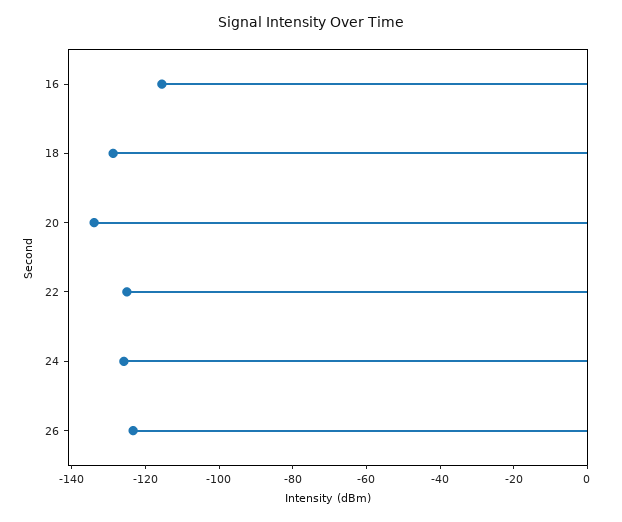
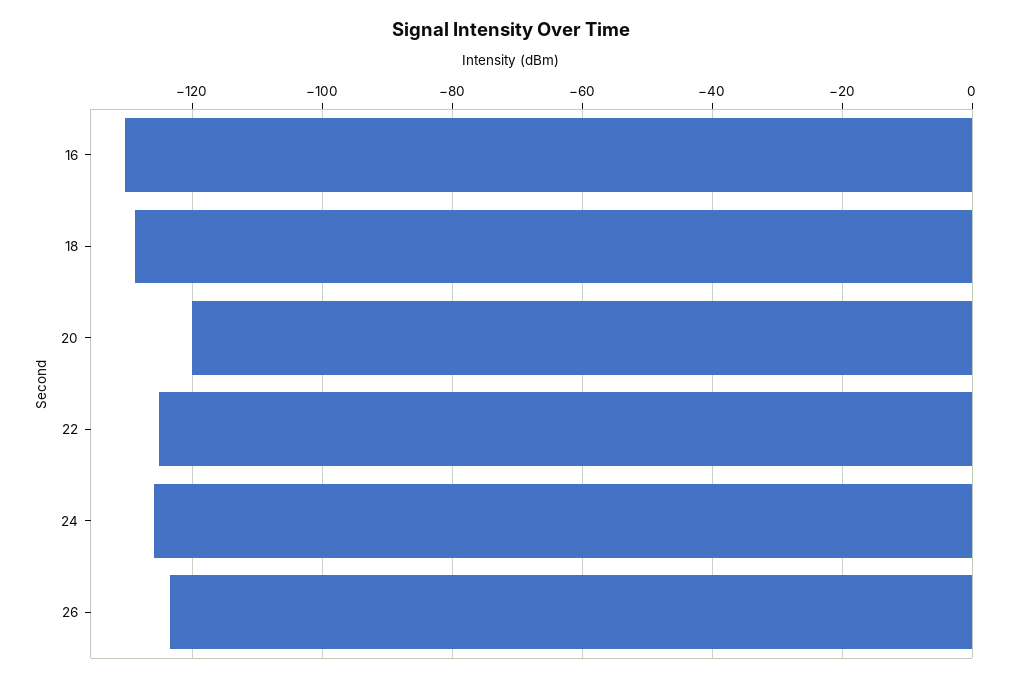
  {
-   "16": -115,
+   "16": -130,
    "18": -128,
-   "20": -135,
+   "20": -120,
    "22": -126,
    "24": -126,
    "26": -124
  }

